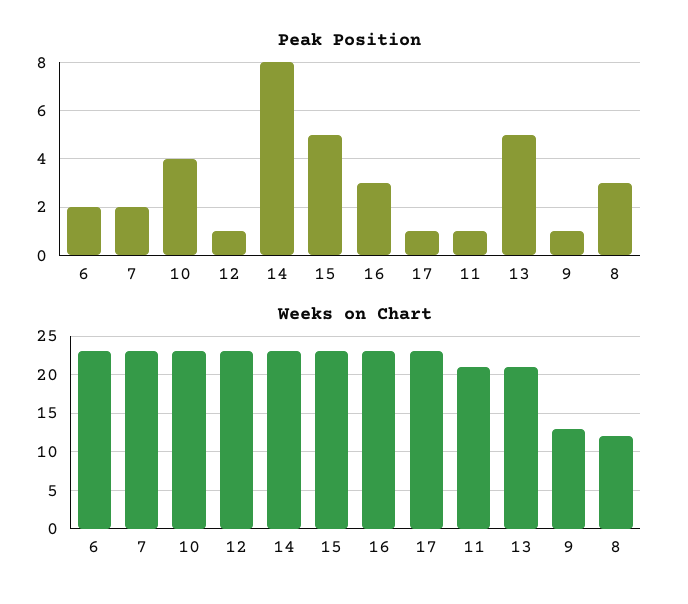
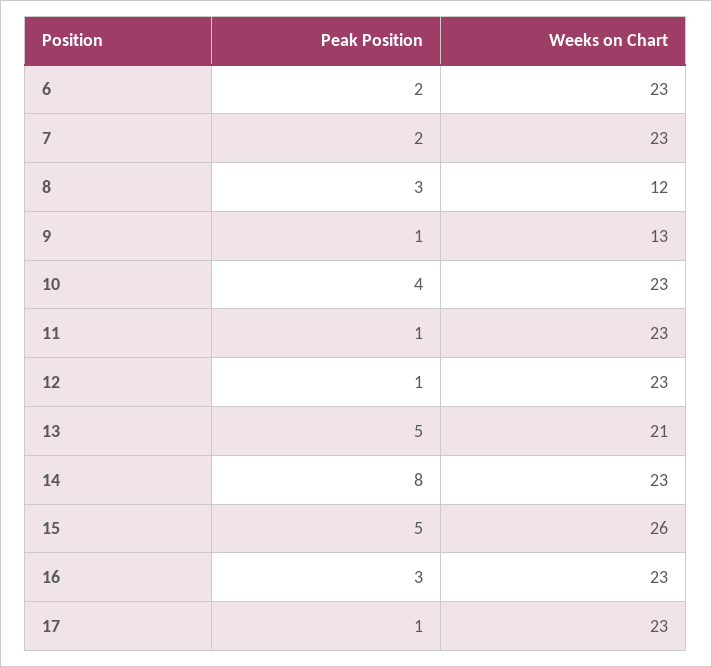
  {
    "Peak Position": {
      "6": 2,
      "7": 2,
      "10": 4,
      "12": 1,
      "14": 8,
      "15": 5,
      "16": 3,
      "17": 1,
      "11": 1,
      "13": 5,
      "9": 1,
      "8": 3
    },
    "Weeks on Chart": {
      "6": 23,
      "7": 23,
      "10": 23,
      "12": 23,
      "14": 23,
-     "15": 23,
+     "15": 26,
      "16": 23,
      "17": 23,
-     "11": 21,
+     "11": 23,
      "13": 21,
      "9": 13,
      "8": 12
    }
  }

